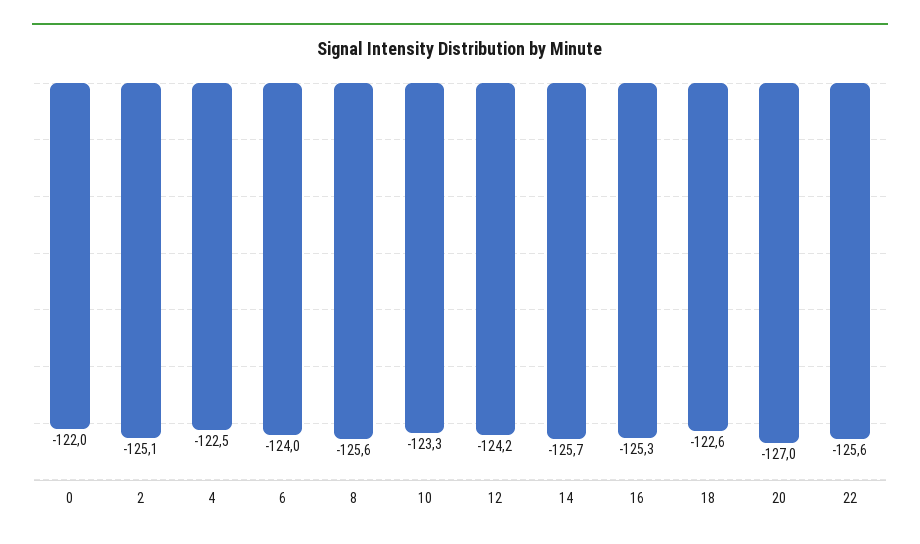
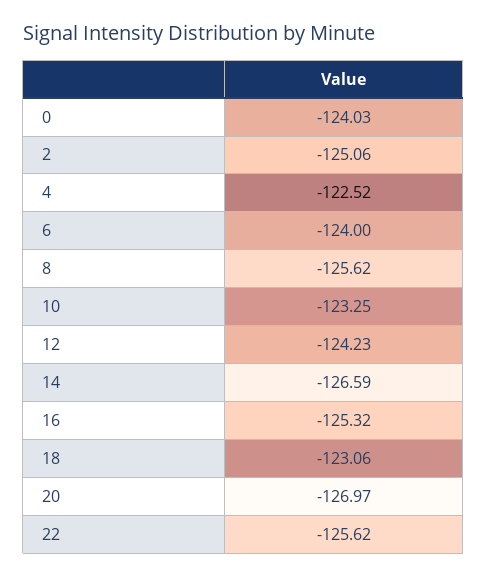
  {
-   "0": -122,
+   "0": -124.03,
    "2": -125.06,
    "4": -122.52,
    "6": -124,
    "8": -125.62,
    "10": -123.25,
    "12": -124.23,
-   "14": -125.7,
+   "14": -126.59,
    "16": -125.32,
-   "18": -122.6,
+   "18": -123.06,
    "20": -126.97,
    "22": -125.62
  }

